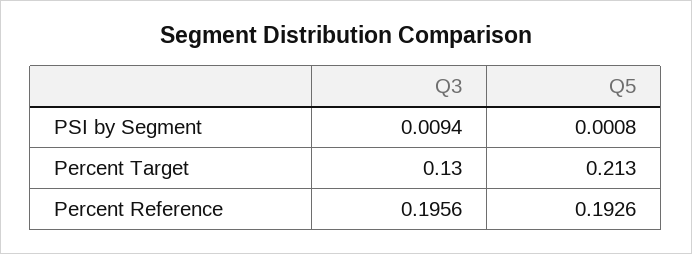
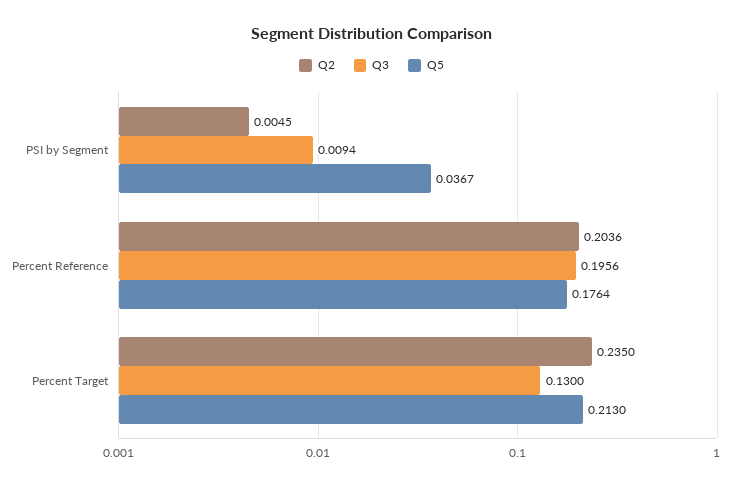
  {
    "Q3": {
      "PSI by Segment": 0.0094,
      "Percent Target": 0.13,
      "Percent Reference": 0.1956
    },
    "Q5": {
-     "PSI by Segment": 0.0008,
+     "PSI by Segment": 0.0367,
      "Percent Target": 0.213,
-     "Percent Reference": 0.1926
+     "Percent Reference": 0.1764
-   }
+   },
+   "Q2": {
+     "PSI by Segment": 0.0045,
+     "Percent Reference": 0.2036,
+     "Percent Target": 0.235
+   }
  }

